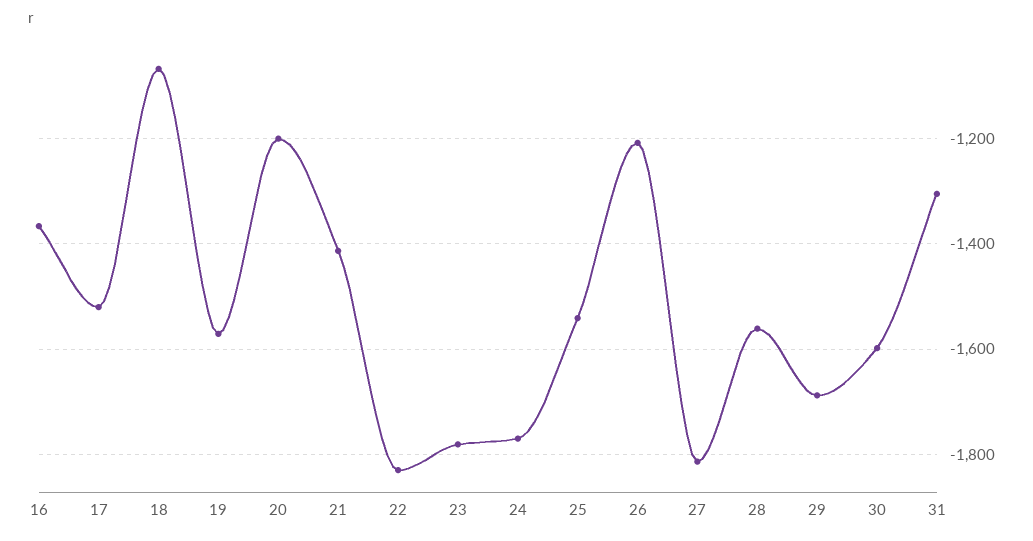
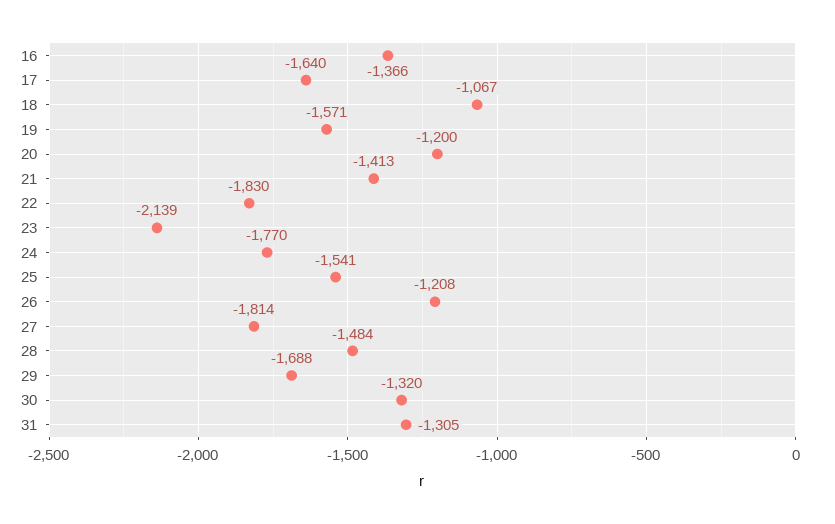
  {
    "16": -1366,
-   "17": -1520,
+   "17": -1640,
    "18": -1067,
    "19": -1571,
    "20": -1200,
    "21": -1413,
    "22": -1830,
-   "23": -1780,
+   "23": -2139,
    "24": -1770,
    "25": -1541,
    "26": -1208,
    "27": -1814,
-   "28": -1560,
+   "28": -1484,
    "29": -1688,
-   "30": -1600,
+   "30": -1320,
    "31": -1305
  }

